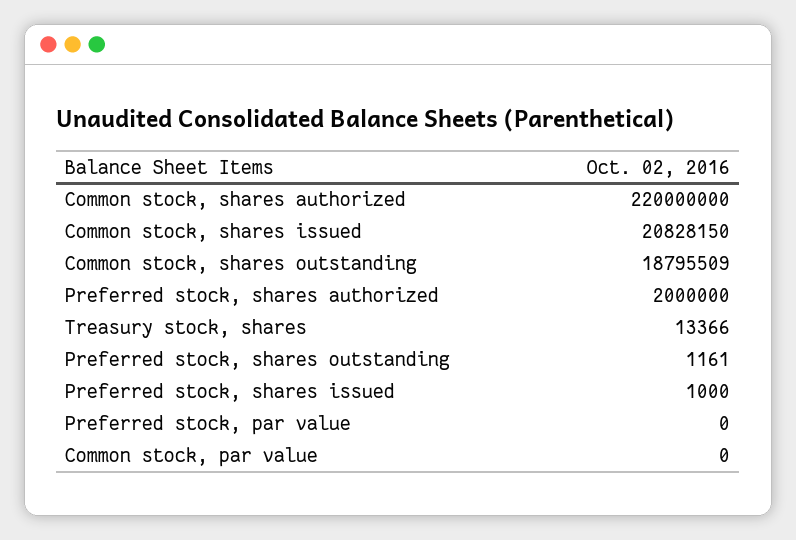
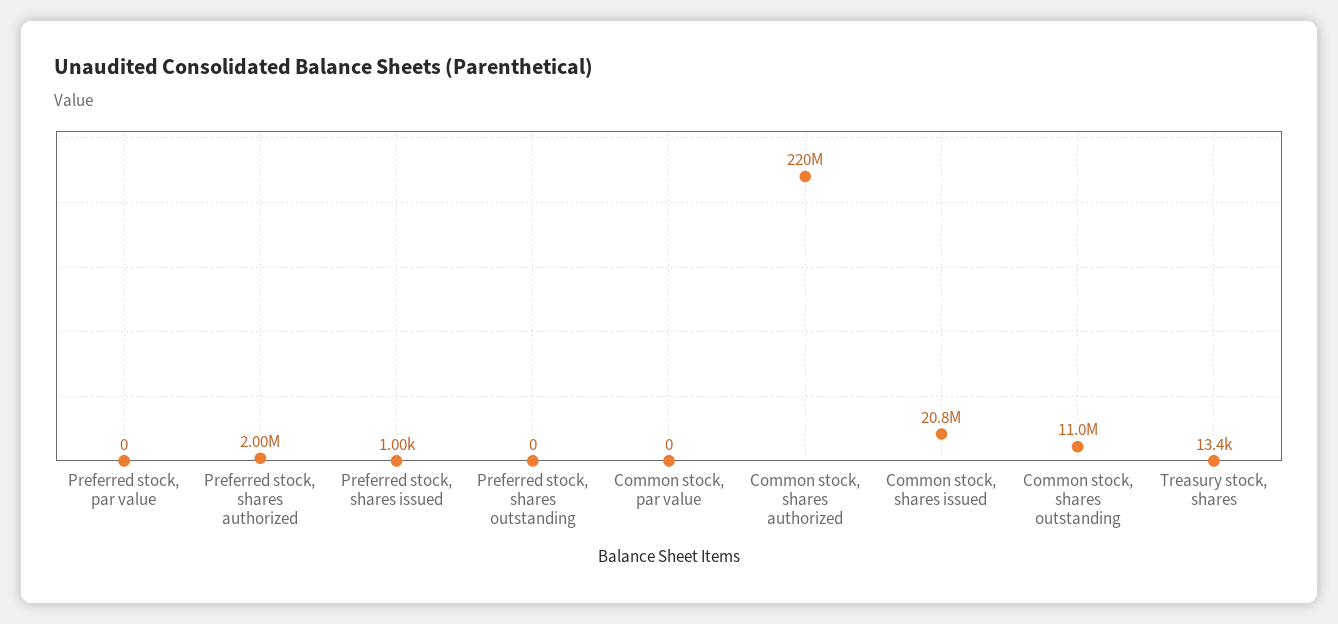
  {
    "Common stock, shares authorized": 220000000,
    "Common stock, shares issued": 20828150,
-   "Common stock, shares outstanding": 18795509,
+   "Common stock, shares outstanding": 11000000,
    "Preferred stock, shares authorized": 2000000,
    "Treasury stock, shares": 13366,
-   "Preferred stock, shares outstanding": 1161,
+   "Preferred stock, shares outstanding": 0,
    "Preferred stock, shares issued": 1000,
    "Preferred stock, par value": 0,
    "Common stock, par value": 0
  }

